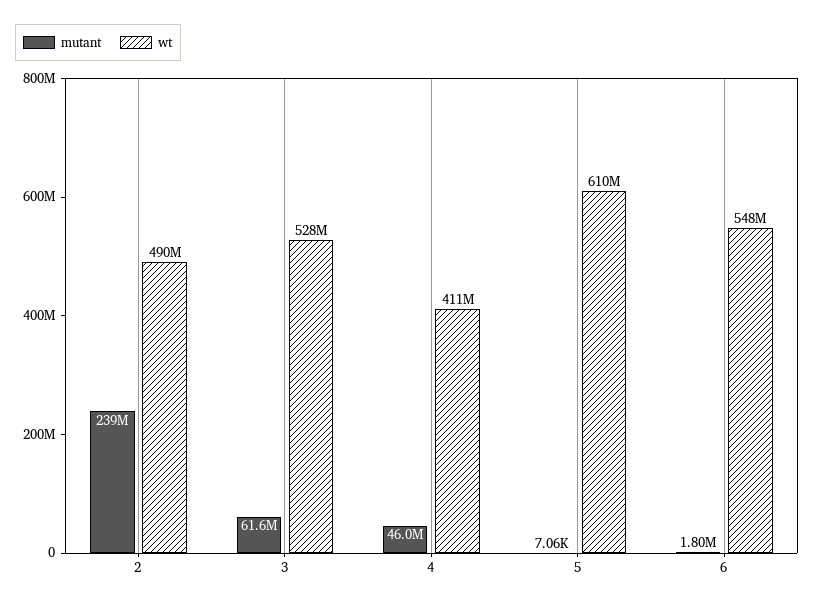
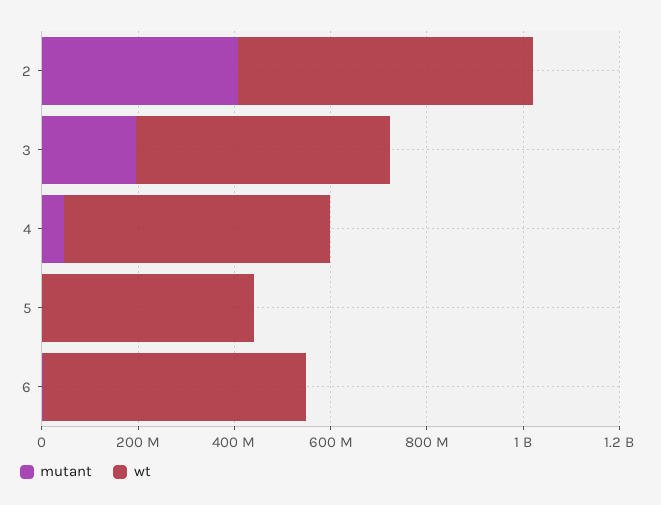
  {
    "mutant": {
-     "2": 239000000,
+     "2": 400000000,
-     "3": 61600000,
+     "3": 200000000,
      "4": 46000000,
      "5": 7060,
      "6": 1800000
    },
    "wt": {
-     "2": 490000000,
+     "2": 600000000,
      "3": 528000000,
-     "4": 411000000,
+     "4": 550000000,
-     "5": 610000000,
+     "5": 450000000,
      "6": 548000000
    }
  }

